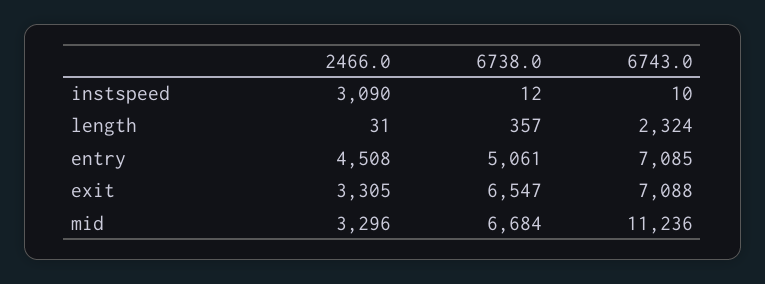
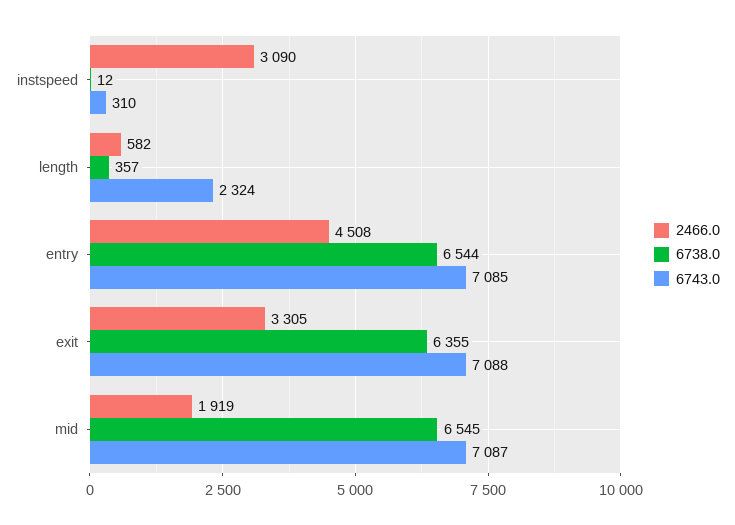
  {
    "2466.0": {
      "instspeed": 3090,
-     "length": 31,
+     "length": 582,
      "entry": 4508,
      "exit": 3305,
-     "mid": 3296
+     "mid": 1919
    },
    "6738.0": {
      "instspeed": 12,
      "length": 357,
-     "entry": 5061,
+     "entry": 6544,
-     "exit": 6547,
+     "exit": 6355,
-     "mid": 6684
+     "mid": 6545
    },
    "6743.0": {
-     "instspeed": 10,
+     "instspeed": 310,
      "length": 2324,
      "entry": 7085,
      "exit": 7088,
-     "mid": 11236
+     "mid": 7087
    }
  }

